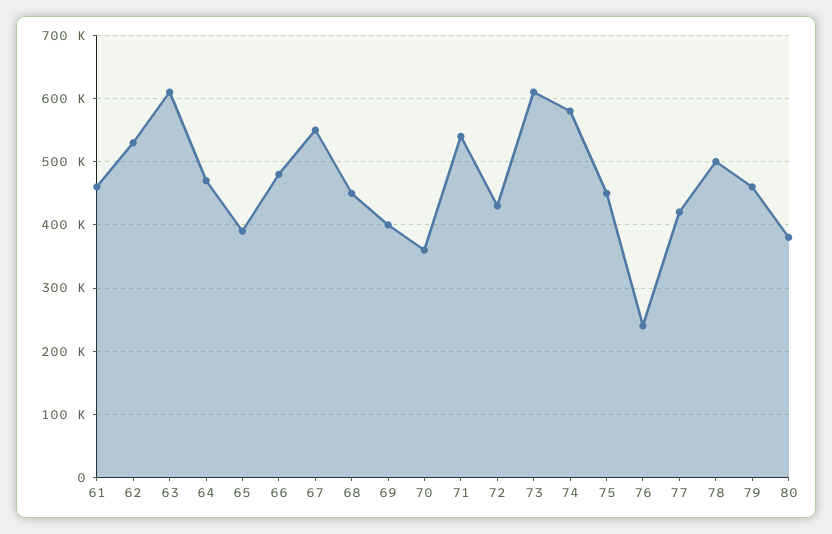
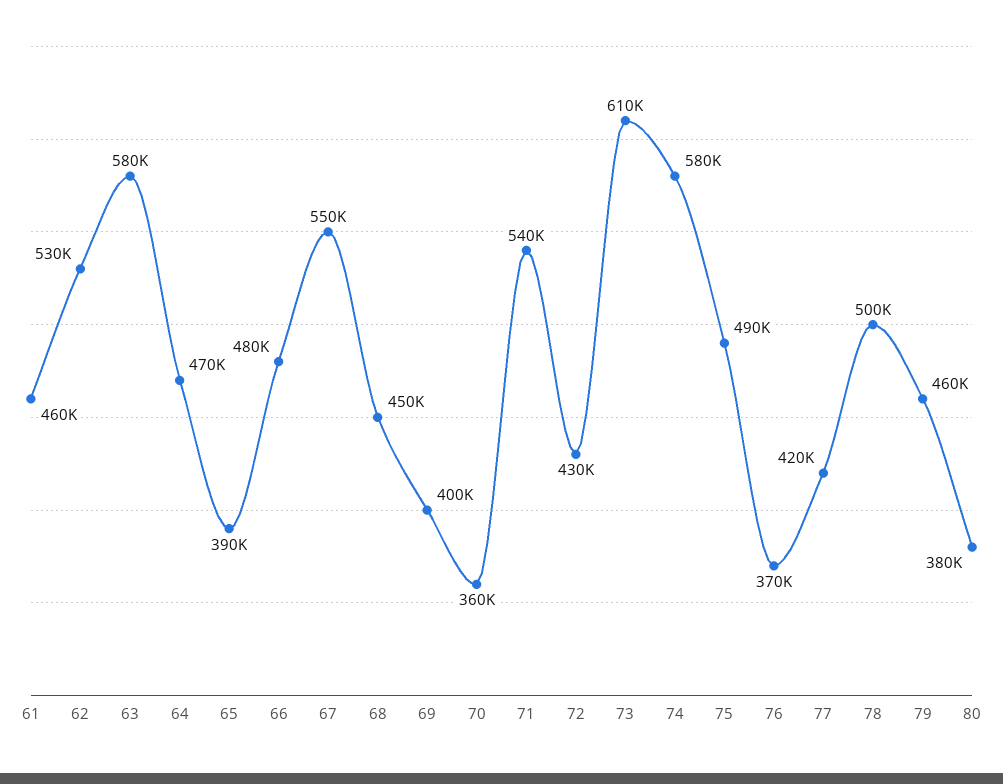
  {
    "61": 460000,
    "62": 530000,
-   "63": 610000,
+   "63": 580000,
    "64": 470000,
    "65": 390000,
    "66": 480000,
    "67": 550000,
    "68": 450000,
    "69": 400000,
    "70": 360000,
    "71": 540000,
    "72": 430000,
    "73": 610000,
    "74": 580000,
-   "75": 450000,
+   "75": 490000,
-   "76": 240000,
+   "76": 370000,
    "77": 420000,
    "78": 500000,
    "79": 460000,
    "80": 380000
  }

